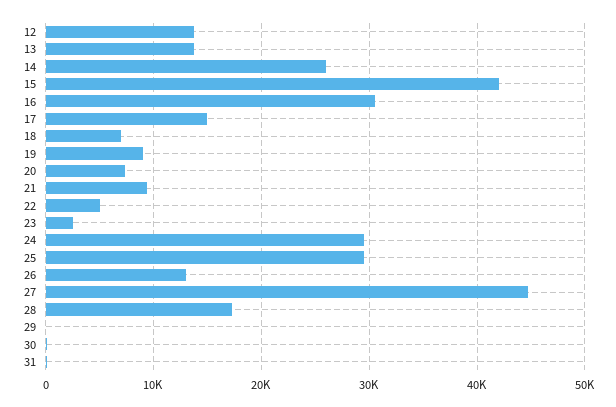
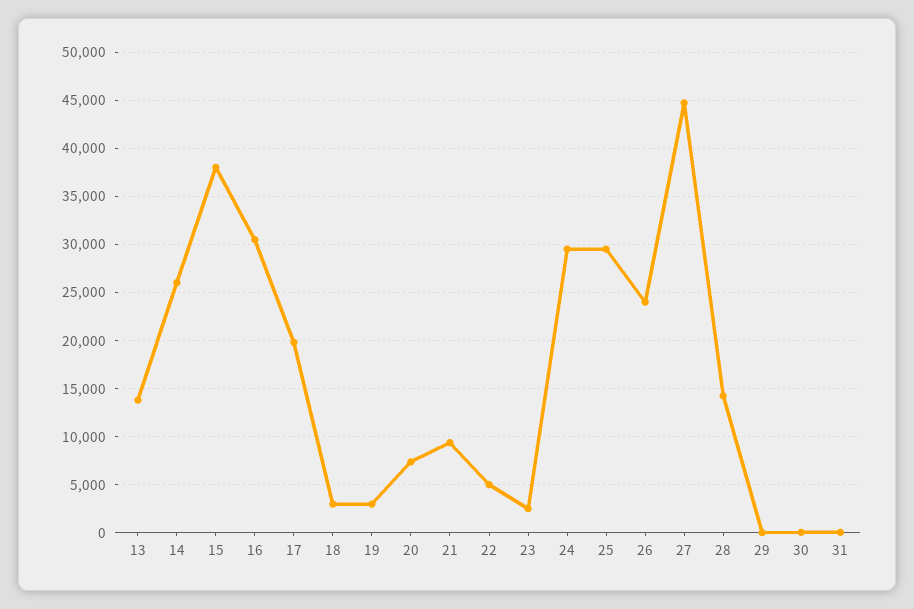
  {
-   "12": 14000,
    "13": 14000,
    "14": 26000,
-   "15": 42000,
+   "15": 38000,
    "16": 31000,
-   "17": 15000,
+   "17": 20000,
-   "18": 7000,
+   "18": 3000,
-   "19": 9000,
+   "19": 3000,
    "20": 7000,
    "21": 9000,
    "22": 5000,
    "23": 3000,
    "24": 30000,
    "25": 30000,
-   "26": 13000,
+   "26": 24000,
    "27": 45000,
-   "28": 17000,
+   "28": 14000,
    "29": 0,
    "30": 0,
    "31": 0
  }

